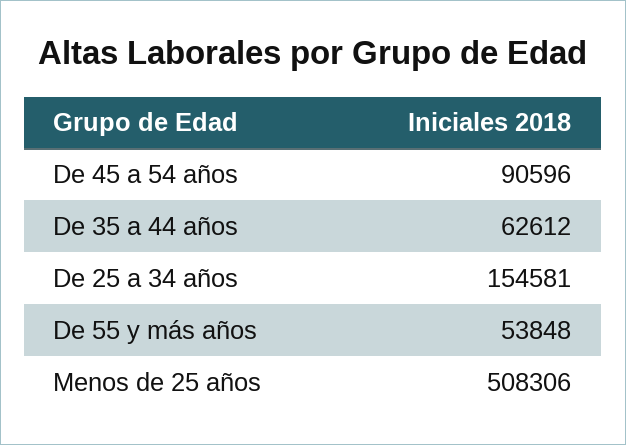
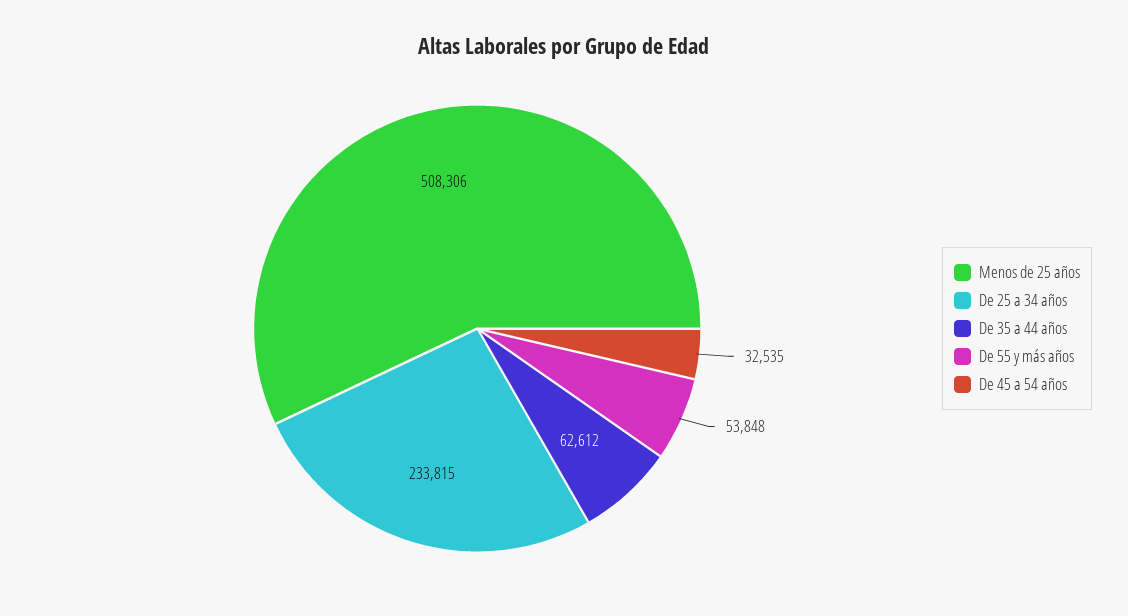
  {
-   "De 45 a 54 años": 90596,
+   "De 45 a 54 años": 32535,
    "De 35 a 44 años": 62612,
-   "De 25 a 34 años": 154581,
+   "De 25 a 34 años": 233815,
    "De 55 y más años": 53848,
    "Menos de 25 años": 508306
  }

